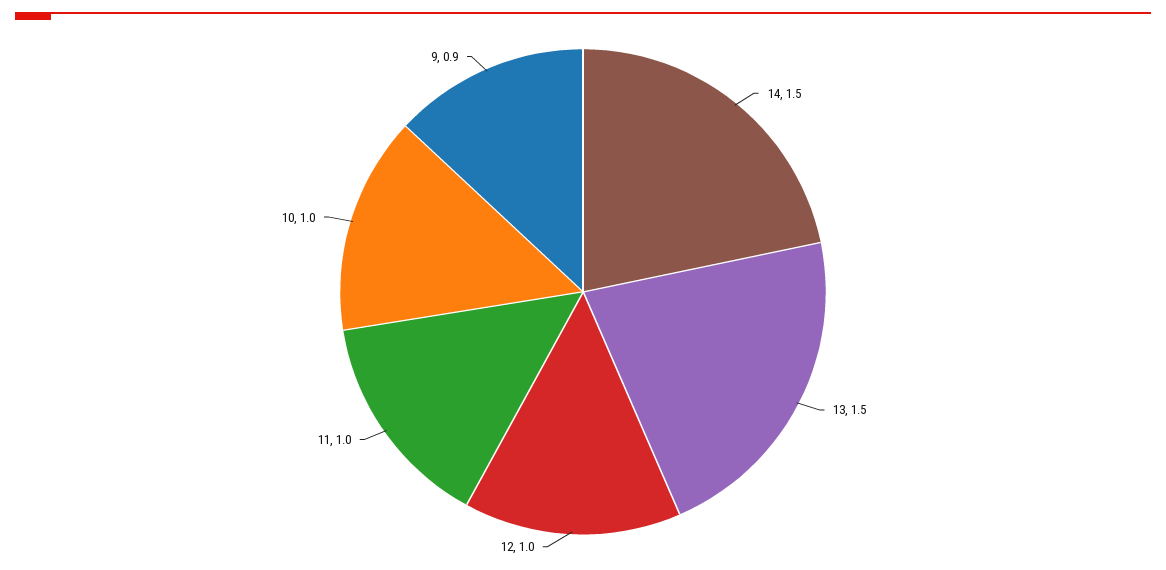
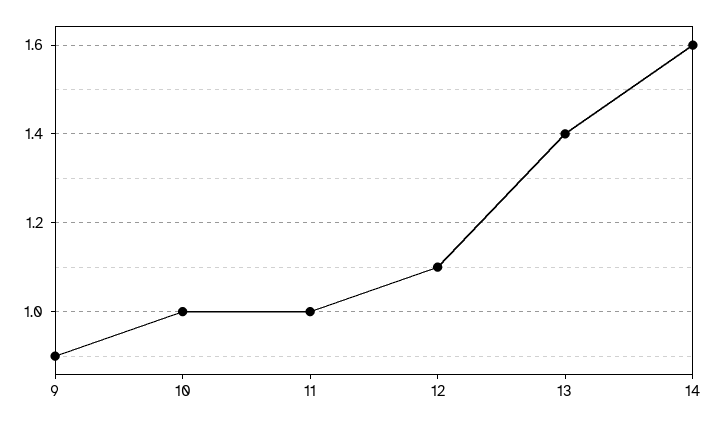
  {
-   "14": 1.5,
+   "14": 1.6,
-   "13": 1.5,
+   "13": 1.4,
-   "12": 1,
+   "12": 1.1,
    "11": 1,
    "10": 1,
    "9": 0.9
  }

